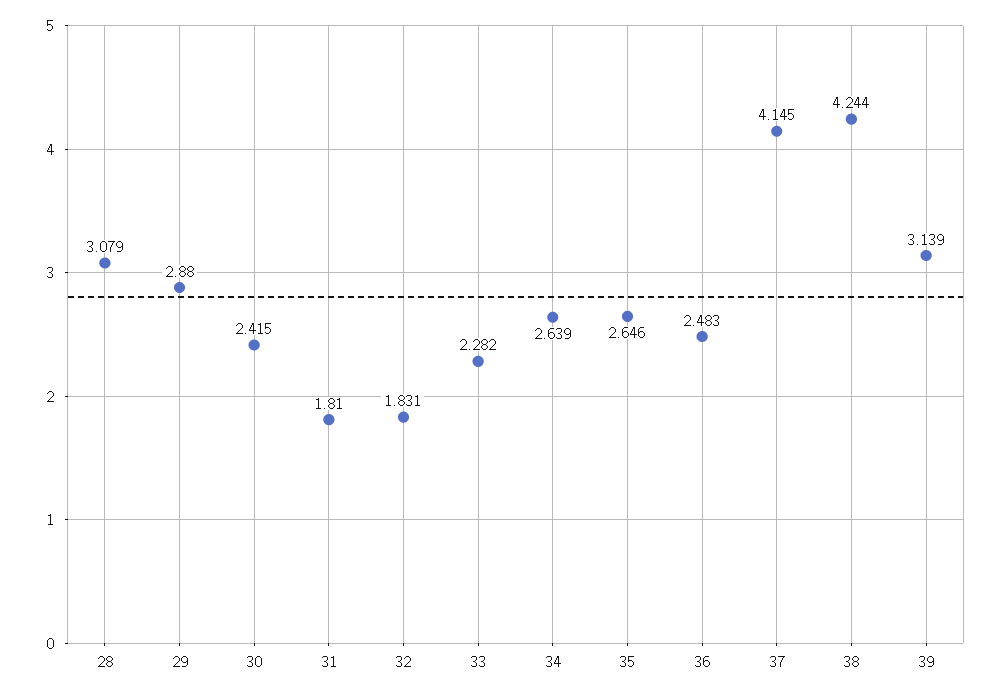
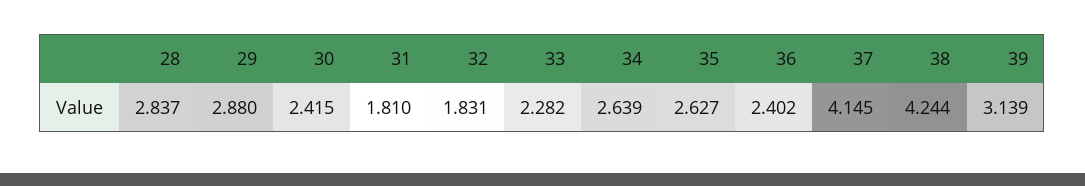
  {
-   "28": 3.079,
+   "28": 2.837,
    "29": 2.88,
    "30": 2.415,
    "31": 1.81,
    "32": 1.831,
    "33": 2.282,
    "34": 2.639,
-   "35": 2.646,
+   "35": 2.627,
-   "36": 2.483,
+   "36": 2.402,
    "37": 4.145,
    "38": 4.244,
    "39": 3.139
  }

